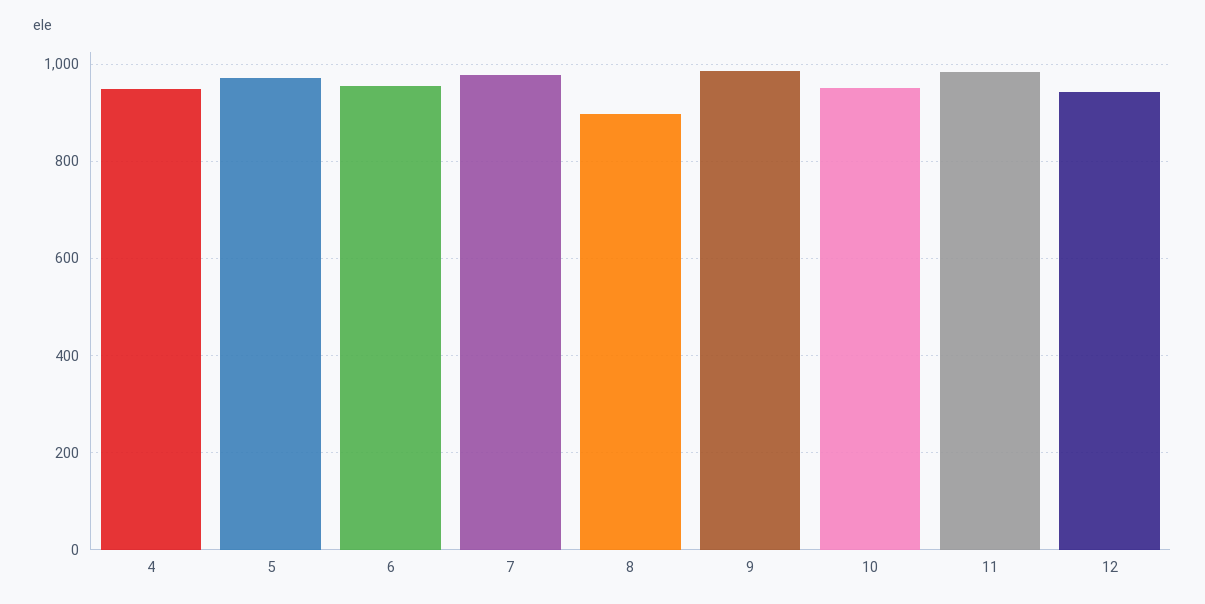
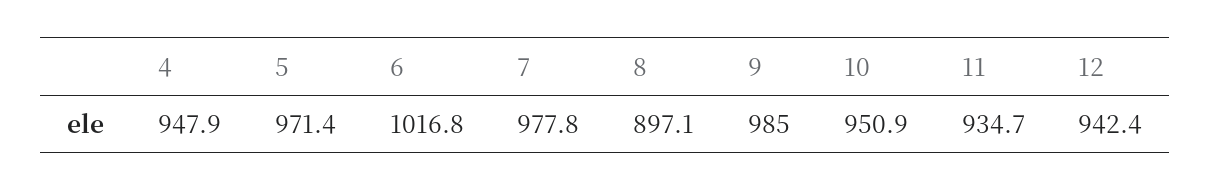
  {
    "4": 947.9,
    "5": 971.4,
-   "6": 960,
+   "6": 1016.8,
    "7": 977.8,
    "8": 897.1,
    "9": 985,
    "10": 950.9,
-   "11": 980,
+   "11": 934.7,
    "12": 942.4
  }

